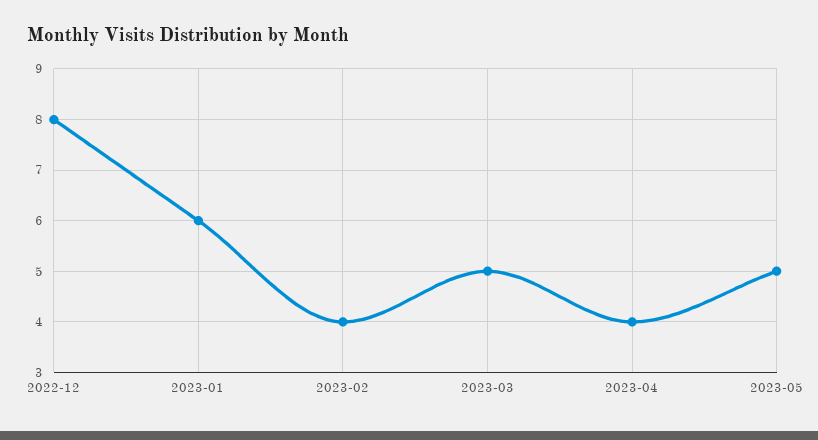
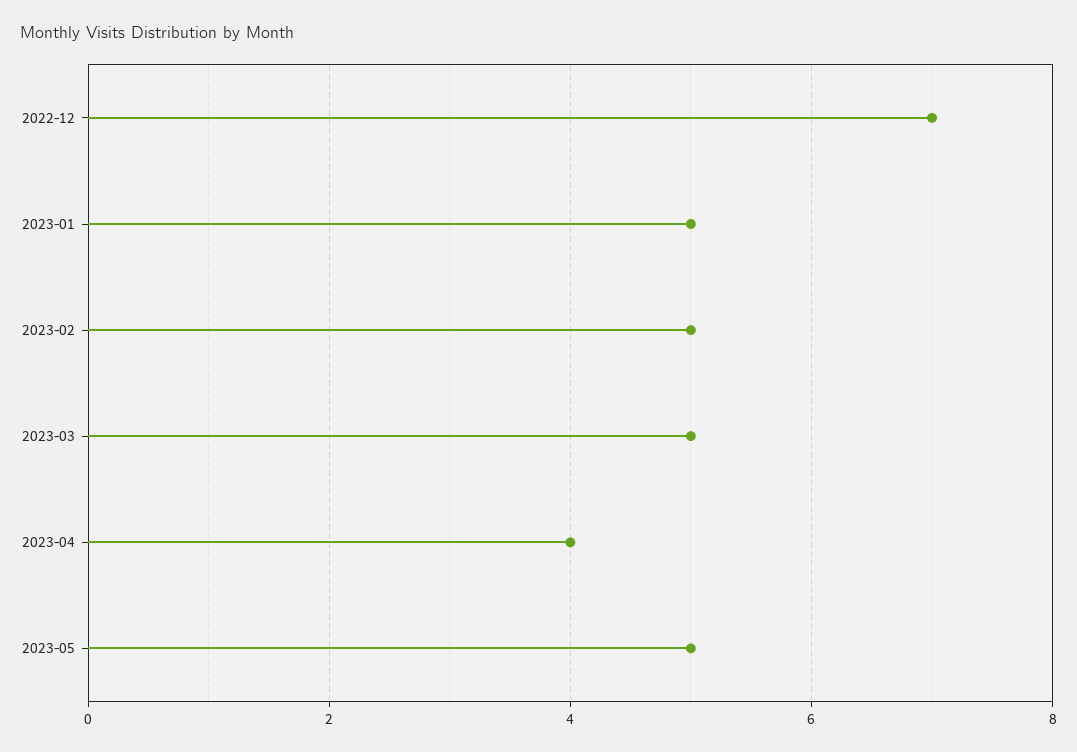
  {
-   "2022-12": 8,
+   "2022-12": 7,
-   "2023-01": 6,
+   "2023-01": 5,
-   "2023-02": 4,
+   "2023-02": 5,
    "2023-03": 5,
    "2023-04": 4,
    "2023-05": 5
  }

